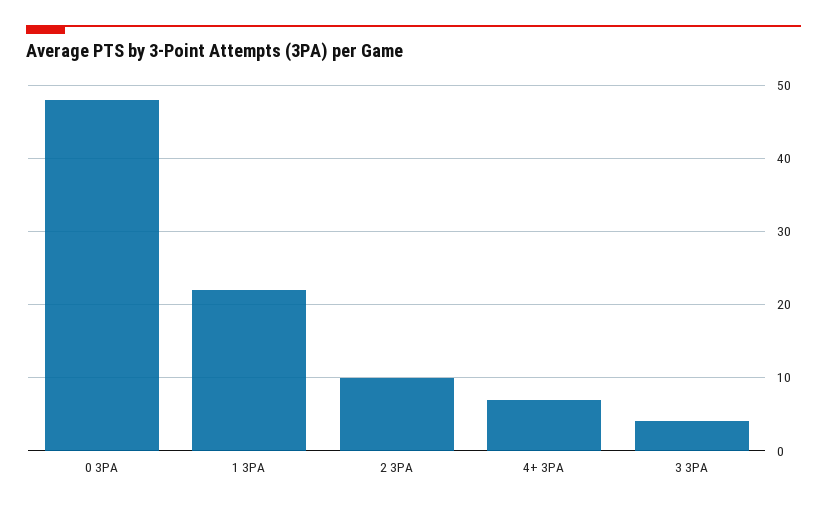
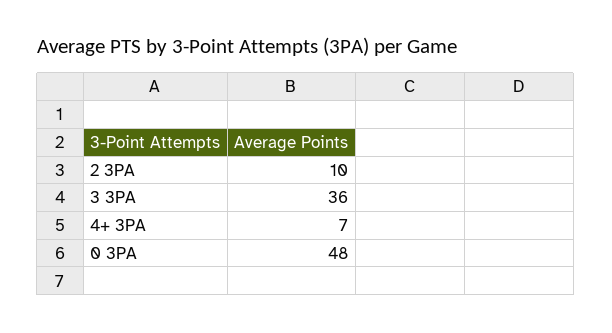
  {
    "0 3PA": 48,
-   "1 3PA": 22,
    "2 3PA": 10,
    "4+ 3PA": 7,
-   "3 3PA": 4
+   "3 3PA": 36
  }

